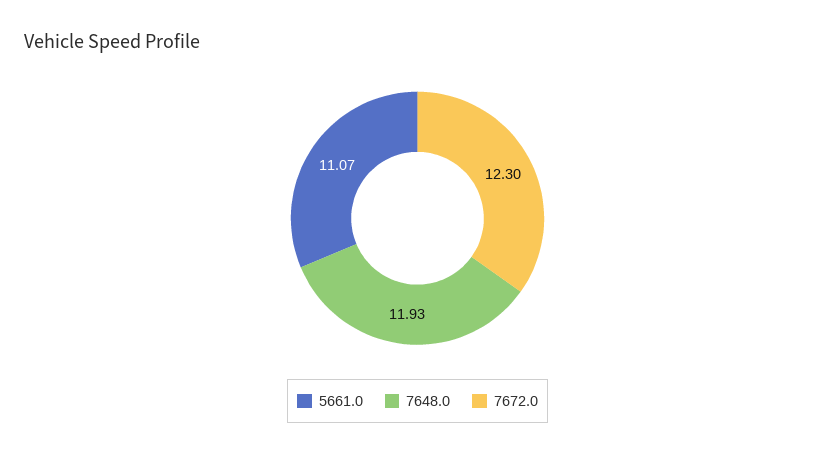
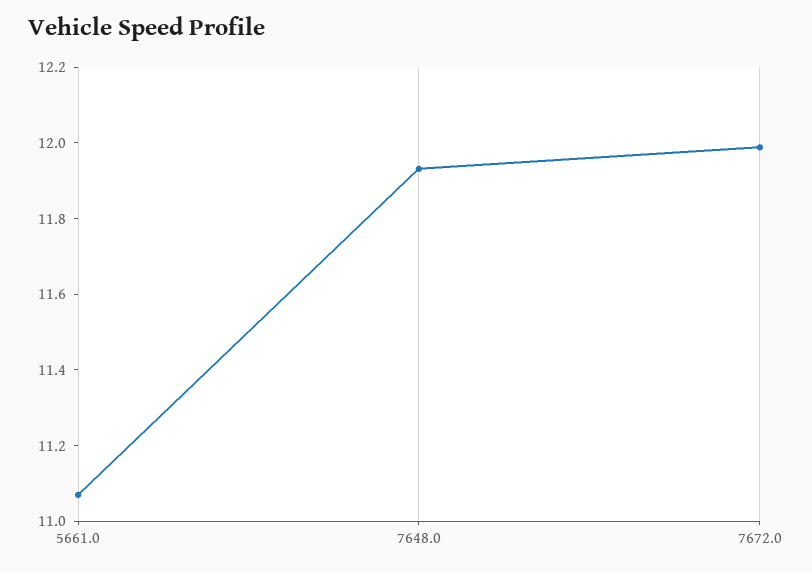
  {
    "5661.0": 11.07,
    "7648.0": 11.93,
-   "7672.0": 12.3
+   "7672.0": 12
  }

